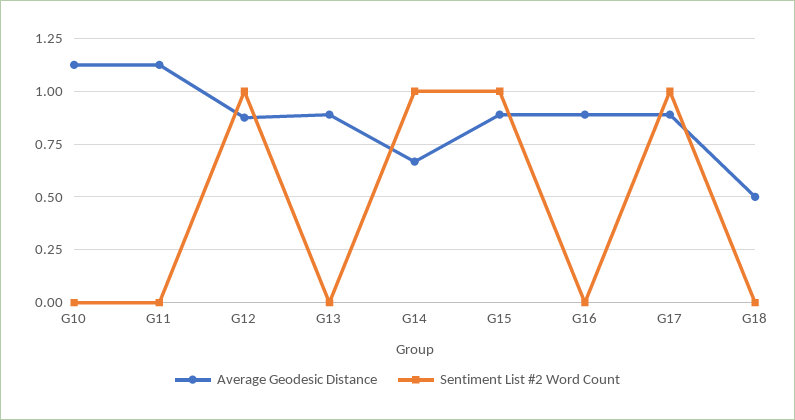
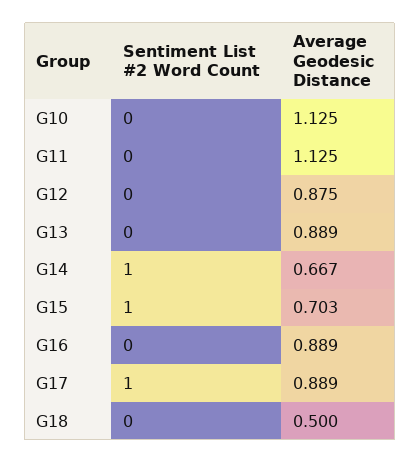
  {
    "Average Geodesic Distance": {
      "G10": 1.125,
      "G11": 1.125,
      "G12": 0.875,
      "G13": 0.889,
      "G14": 0.667,
-     "G15": 0.9,
+     "G15": 0.703,
      "G16": 0.889,
      "G17": 0.889,
      "G18": 0.5
    },
    "Sentiment List #2 Word Count": {
      "G10": 0,
      "G11": 0,
-     "G12": 1,
+     "G12": 0,
      "G13": 0,
      "G14": 1,
      "G15": 1,
      "G16": 0,
      "G17": 1,
      "G18": 0
    }
  }

